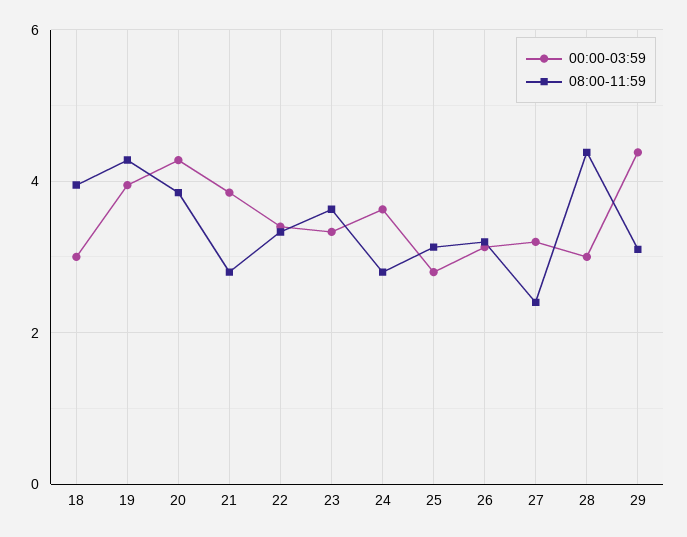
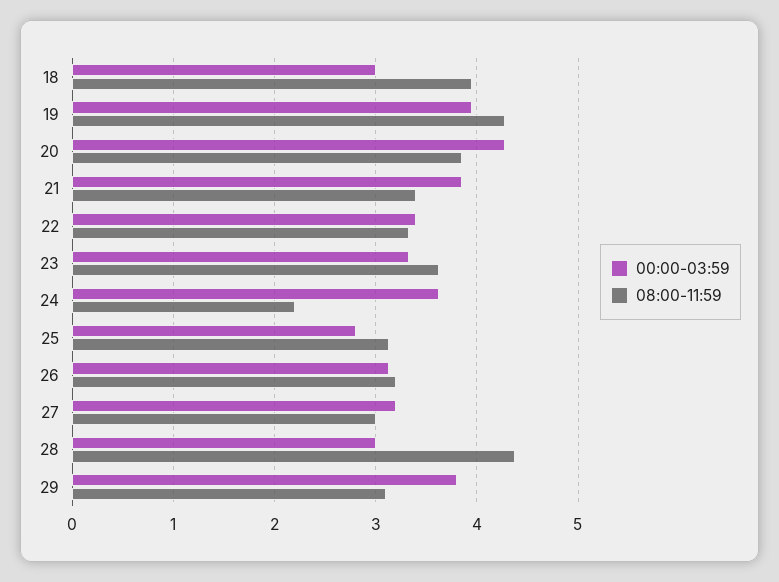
  {
    "00:00-03:59": {
      "18": 3,
      "19": 4,
      "20": 4.3,
      "21": 3.9,
      "22": 3.4,
      "23": 3.3,
      "24": 3.6,
      "25": 2.8,
      "26": 3.1,
      "27": 3.2,
      "28": 3,
-     "29": 4.4
+     "29": 3.8
    },
    "08:00-11:59": {
      "18": 4,
      "19": 4.3,
      "20": 3.9,
-     "21": 2.8,
+     "21": 3.4,
      "22": 3.3,
      "23": 3.6,
-     "24": 2.8,
+     "24": 2.2,
      "25": 3.1,
      "26": 3.2,
-     "27": 2.4,
+     "27": 3,
      "28": 4.4,
      "29": 3.1
    }
  }

